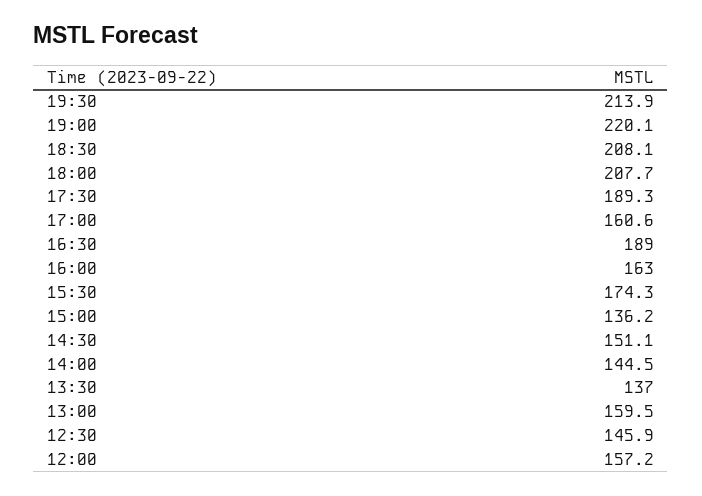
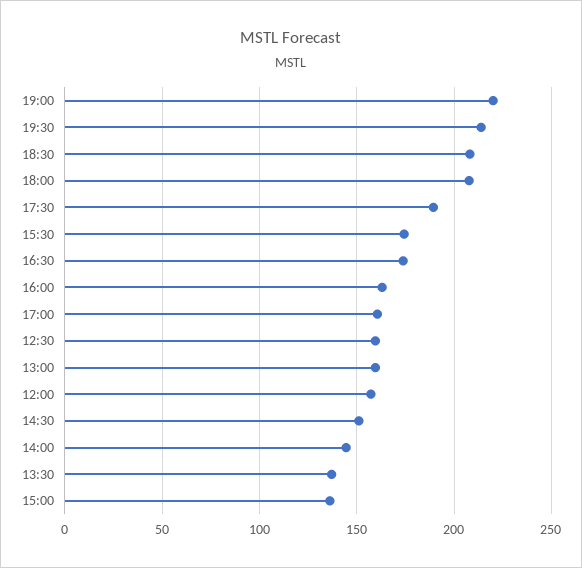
  {
    "19:30": 213.9,
    "19:00": 220.1,
    "18:30": 208.1,
    "18:00": 207.7,
    "17:30": 189.3,
    "17:00": 160.6,
-   "16:30": 189,
+   "16:30": 175,
    "16:00": 163,
    "15:30": 174.3,
    "15:00": 136.2,
    "14:30": 151.1,
    "14:00": 144.5,
    "13:30": 137,
    "13:00": 159.5,
-   "12:30": 145.9,
+   "12:30": 160,
    "12:00": 157.2
  }

